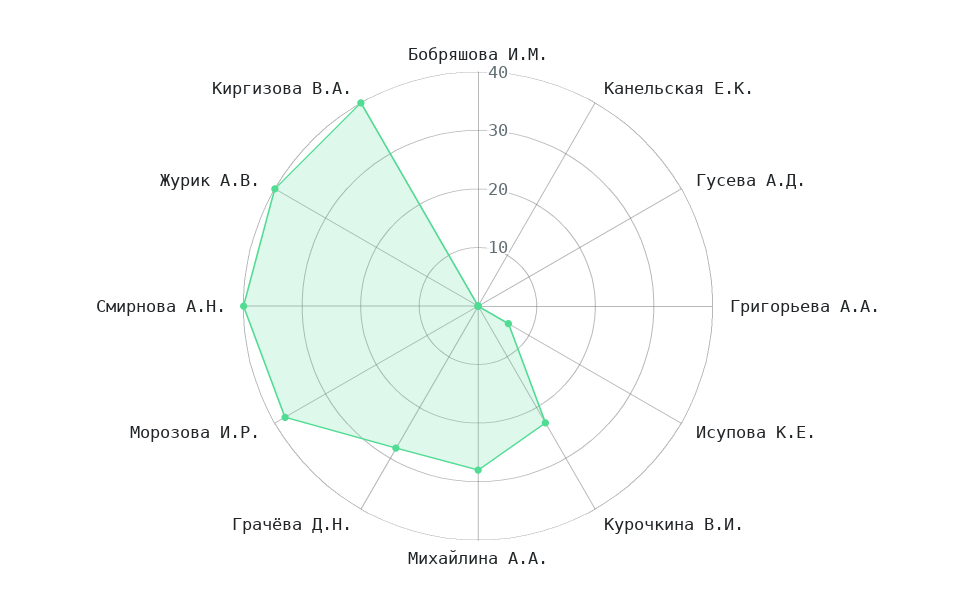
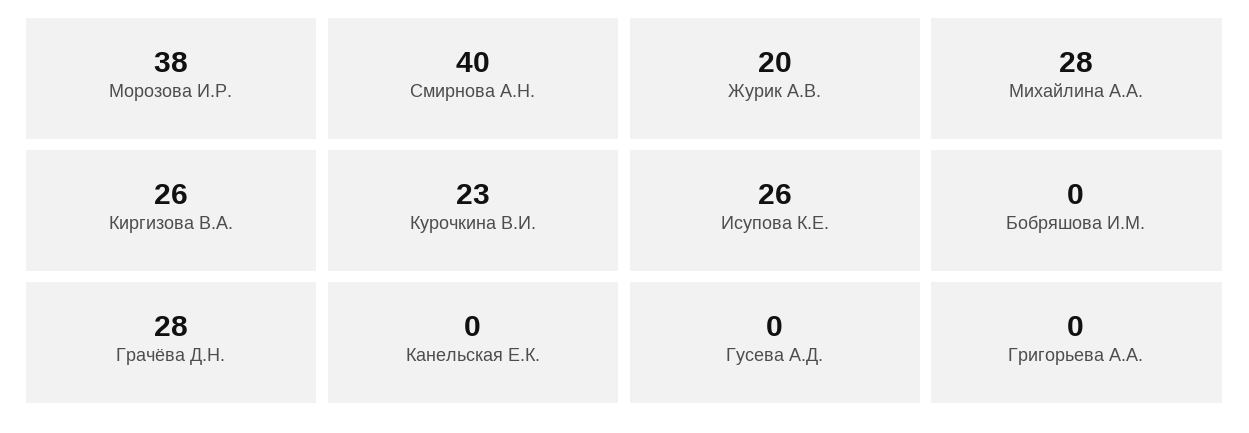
  {
    "Бобряшова И.М.": 0,
    "Канельская Е.К.": 0,
    "Гусева А.Д.": 0,
    "Григорьева А.А.": 0,
-   "Исупова К.Е.": 5,
+   "Исупова К.Е.": 26,
    "Курочкина В.И.": 23,
    "Михайлина А.А.": 28,
    "Грачёва Д.Н.": 28,
    "Морозова И.Р.": 38,
    "Смирнова А.Н.": 40,
-   "Журик А.В.": 40,
+   "Журик А.В.": 20,
-   "Киргизова В.А.": 40
+   "Киргизова В.А.": 26
  }

